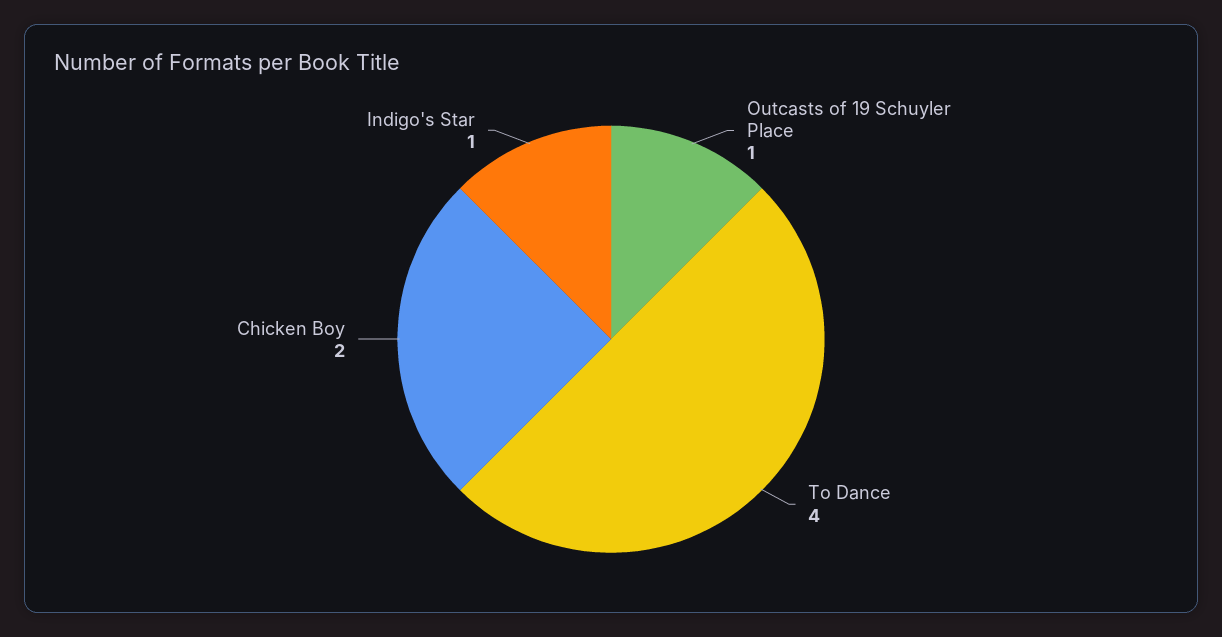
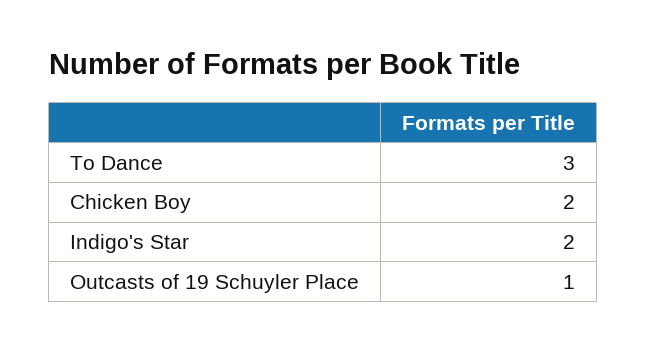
  {
    "Outcasts of 19 Schuyler Place": 1,
-   "To Dance": 4,
+   "To Dance": 3,
    "Chicken Boy": 2,
-   "Indigo's Star": 1
+   "Indigo's Star": 2
  }

